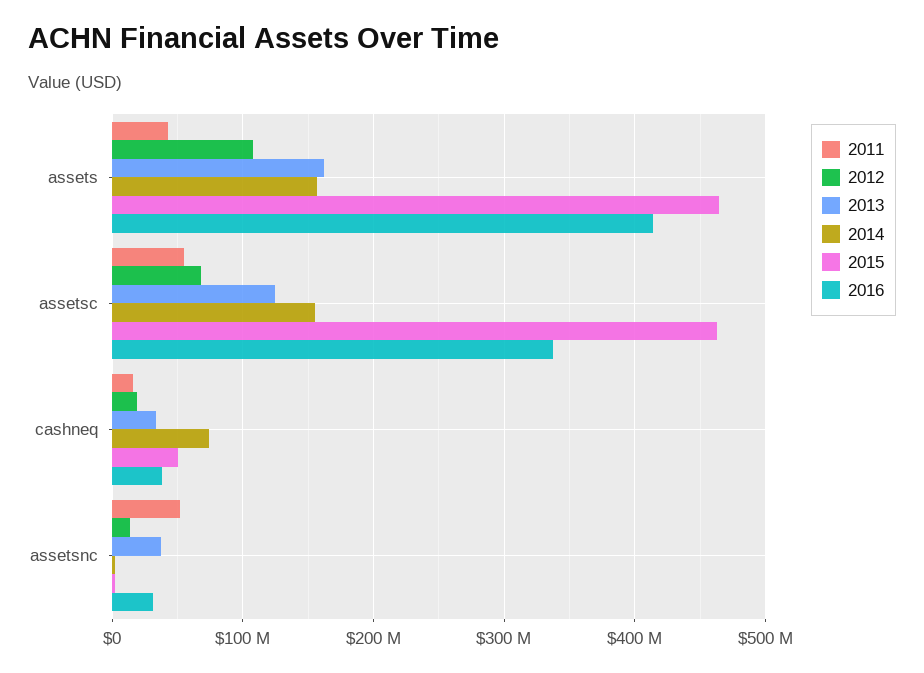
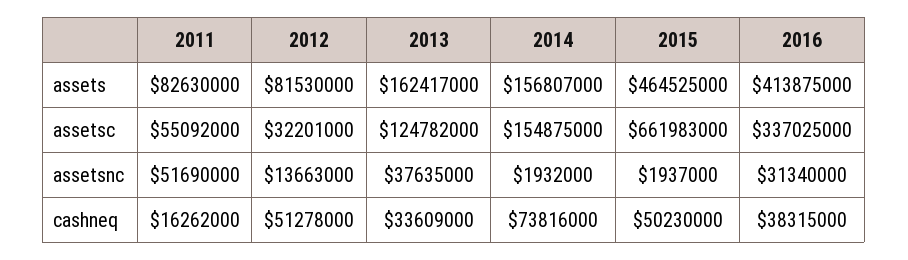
  {
    "2011": {
-     "assets": 40000000,
+     "assets": 82630000,
      "assetsc": 55092000,
      "cashneq": 16262000,
      "assetsnc": 51690000
    },
    "2012": {
-     "assets": 110000000,
+     "assets": 81530000,
-     "assetsc": 70000000,
+     "assetsc": 32201000,
-     "cashneq": 20000000,
+     "cashneq": 51278000,
      "assetsnc": 13663000
    },
    "2013": {
      "assets": 162417000,
      "assetsc": 124782000,
      "cashneq": 33609000,
      "assetsnc": 37635000
    },
    "2014": {
      "assets": 156807000,
      "assetsc": 154875000,
      "cashneq": 73816000,
      "assetsnc": 1932000
    },
    "2015": {
      "assets": 464525000,
-     "assetsc": 460000000,
+     "assetsc": 661983000,
      "cashneq": 50230000,
      "assetsnc": 1937000
    },
    "2016": {
      "assets": 413875000,
      "assetsc": 337025000,
      "cashneq": 38315000,
      "assetsnc": 31340000
    }
  }

